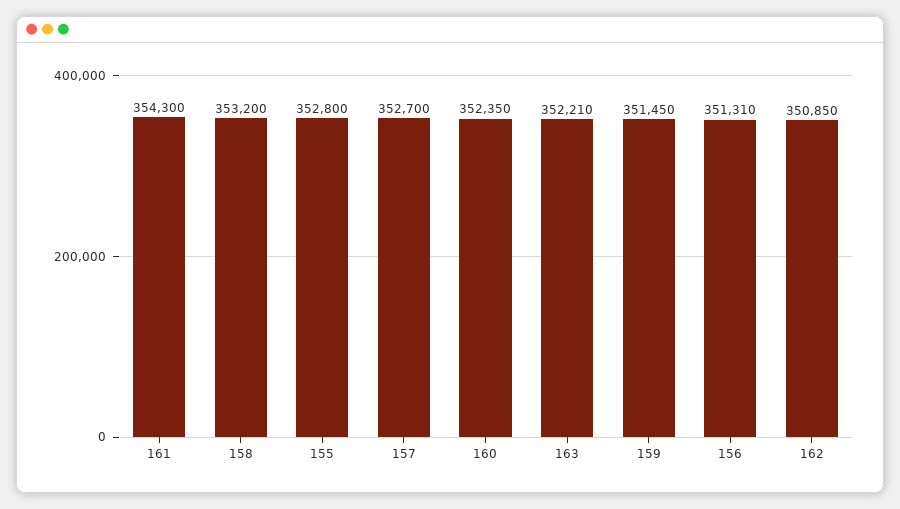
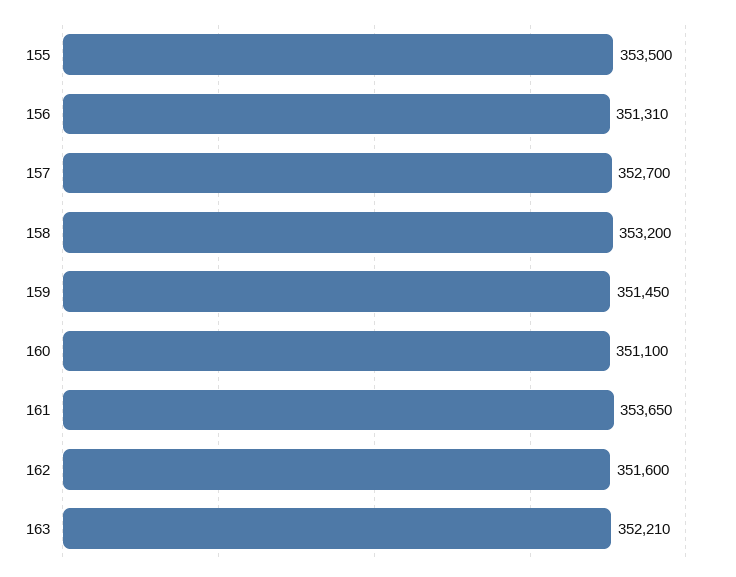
  {
-   "161": 354300,
+   "161": 353650,
    "158": 353200,
-   "155": 352800,
+   "155": 353500,
    "157": 352700,
-   "160": 352350,
+   "160": 351100,
    "163": 352210,
    "159": 351450,
    "156": 351310,
-   "162": 350850
+   "162": 351600
  }

